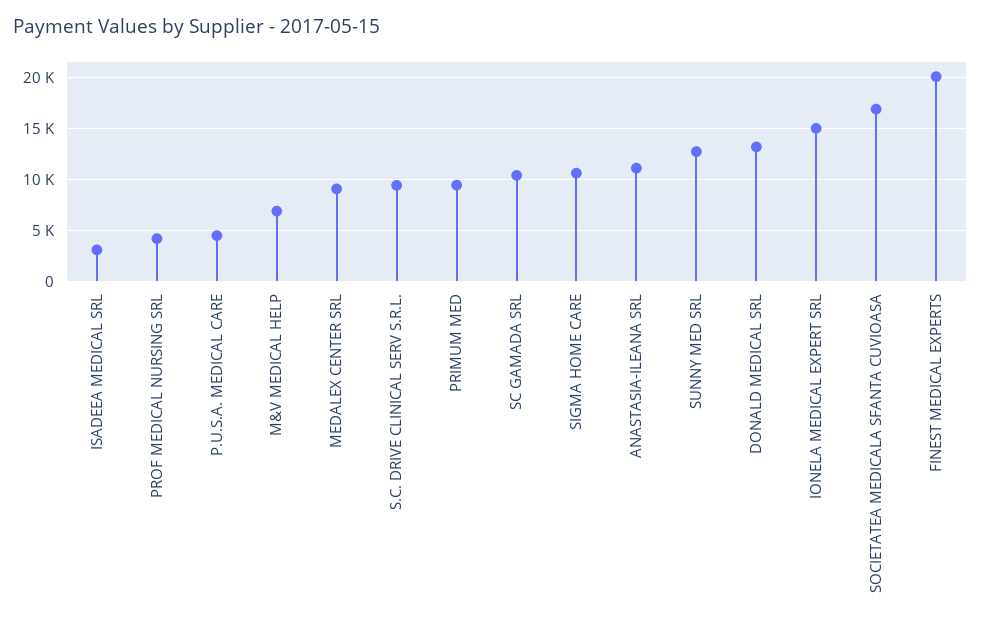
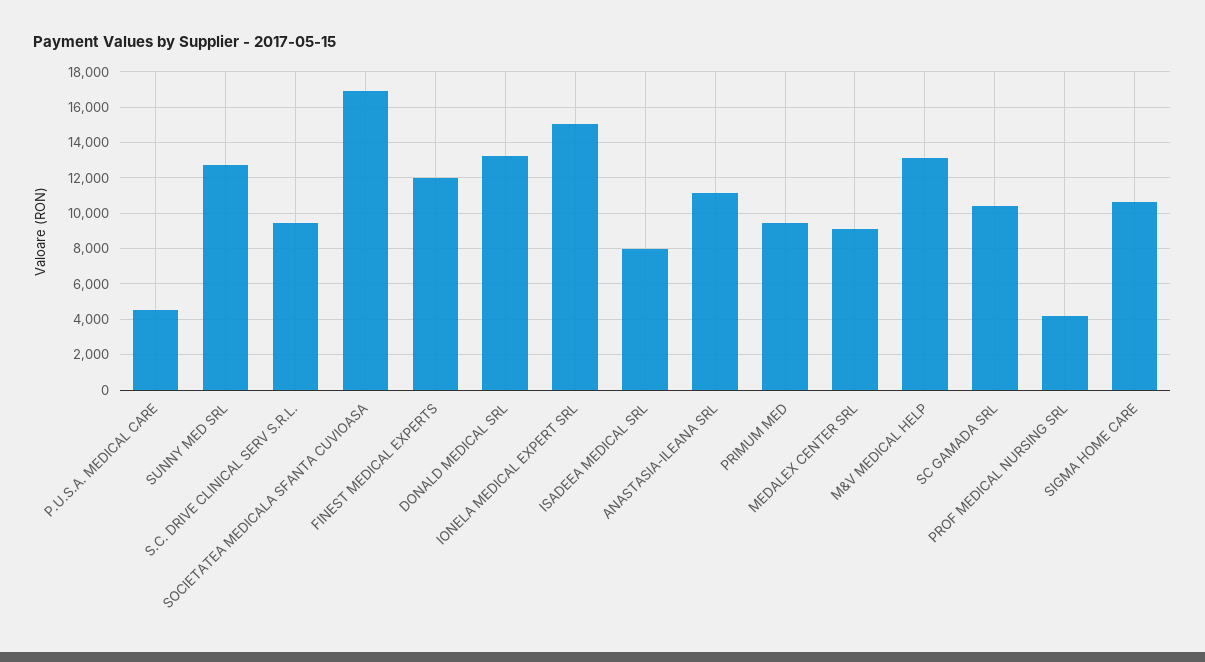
  {
-   "ISADEEA MEDICAL SRL": 3000,
+   "ISADEEA MEDICAL SRL": 8000,
    "PROF MEDICAL NURSING SRL": 4000,
    "P.U.S.A. MEDICAL CARE": 4500,
-   "M&V MEDICAL HELP": 7000,
+   "M&V MEDICAL HELP": 13000,
    "MEDALEX CENTER SRL": 9000,
    "S.C. DRIVE CLINICAL SERV S.R.L.": 9500,
    "PRIMUM MED": 9500,
    "SC GAMADA SRL": 10500,
    "SIGMA HOME CARE": 10500,
    "ANASTASIA-ILEANA SRL": 11000,
    "SUNNY MED SRL": 13000,
    "DONALD MEDICAL SRL": 13000,
    "IONELA MEDICAL EXPERT SRL": 15000,
    "SOCIETATEA MEDICALA SFANTA CUVIOASA": 17000,
-   "FINEST MEDICAL EXPERTS": 20000
+   "FINEST MEDICAL EXPERTS": 12000
  }

